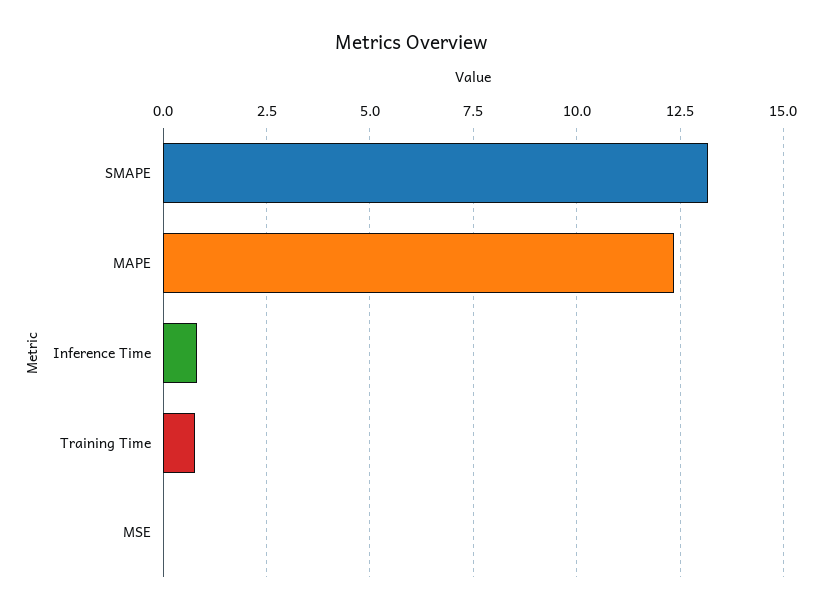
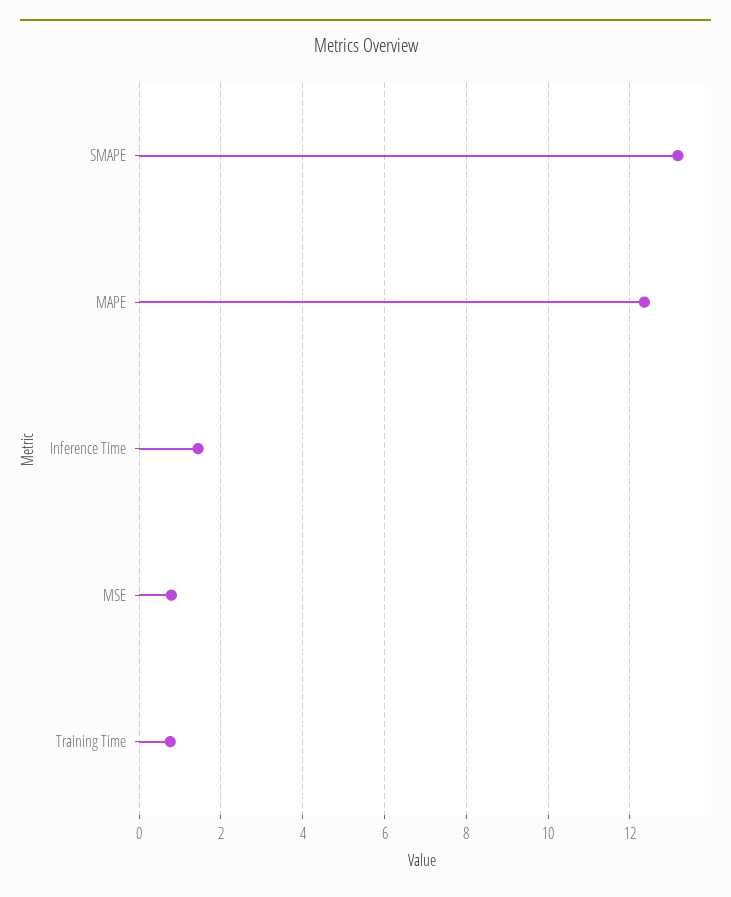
  {
    "SMAPE": 13.2,
    "MAPE": 12.4,
-   "Inference Time": 0.75,
+   "Inference Time": 1.4,
    "Training Time": 0.8,
-   "MSE": 0
+   "MSE": 0.8
  }

